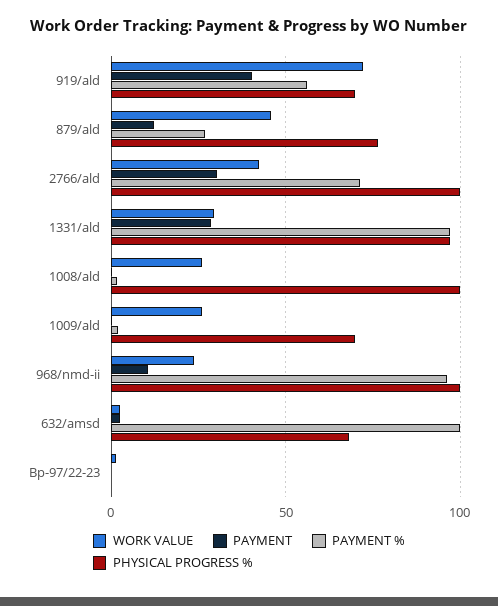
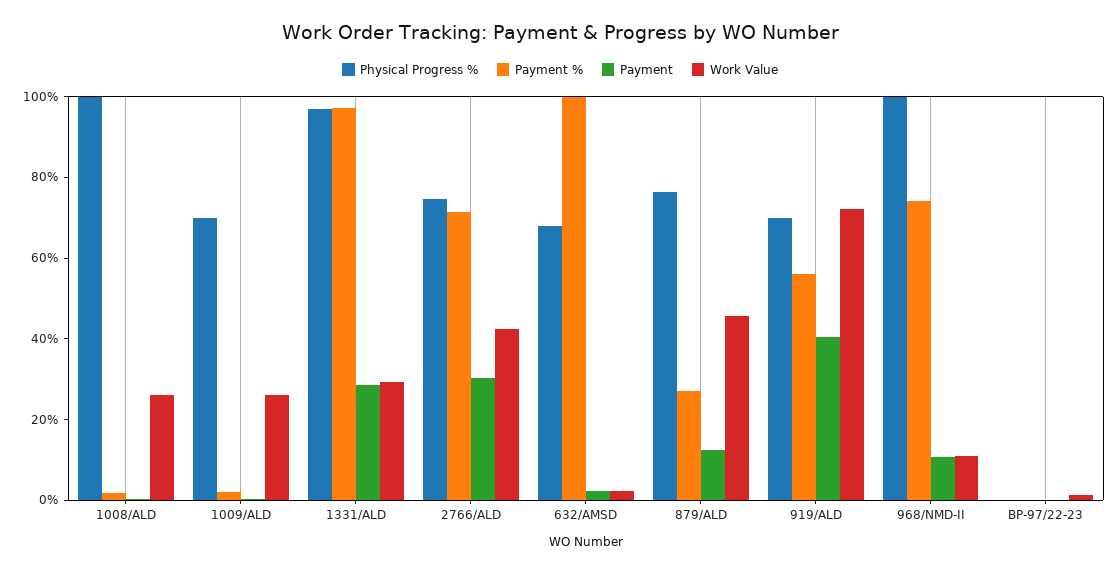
  {
    "WORK VALUE": {
      "919/ald": 70,
      "879/ald": 45,
      "2766/ald": 40,
      "1331/ald": 30,
      "1008/ald": 25,
      "1009/ald": 25,
-     "968/nmd-ii": 25,
+     "968/nmd-ii": 10,
      "632/amsd": 0,
      "Bp-97/22-23": 0
    },
    "PAYMENT": {
      "919/ald": 40,
      "879/ald": 10,
      "2766/ald": 30,
      "1331/ald": 30,
      "1008/ald": 0,
      "1009/ald": 0,
      "968/nmd-ii": 10,
      "632/amsd": 0,
      "Bp-97/22-23": 0
    },
    "PAYMENT %": {
      "919/ald": 55,
      "879/ald": 25,
      "2766/ald": 70,
      "1331/ald": 95,
      "1008/ald": 0,
      "1009/ald": 0,
-     "968/nmd-ii": 95,
+     "968/nmd-ii": 75,
      "632/amsd": 100,
      "Bp-97/22-23": 0
    },
    "PHYSICAL PROGRESS %": {
      "919/ald": 70,
      "879/ald": 75,
-     "2766/ald": 100,
+     "2766/ald": 75,
      "1331/ald": 95,
      "1008/ald": 100,
      "1009/ald": 70,
      "968/nmd-ii": 100,
      "632/amsd": 70,
      "Bp-97/22-23": 0
    }
  }

